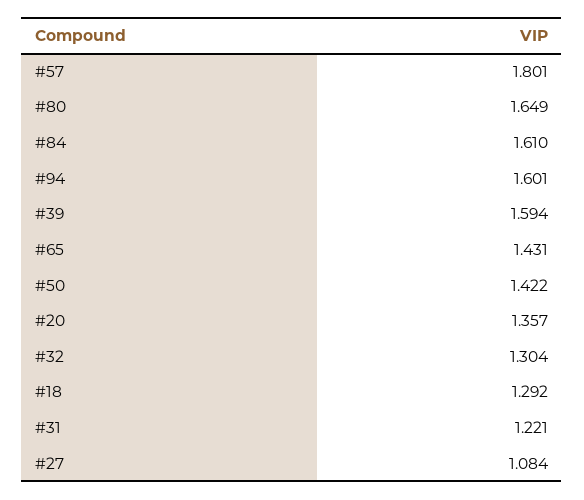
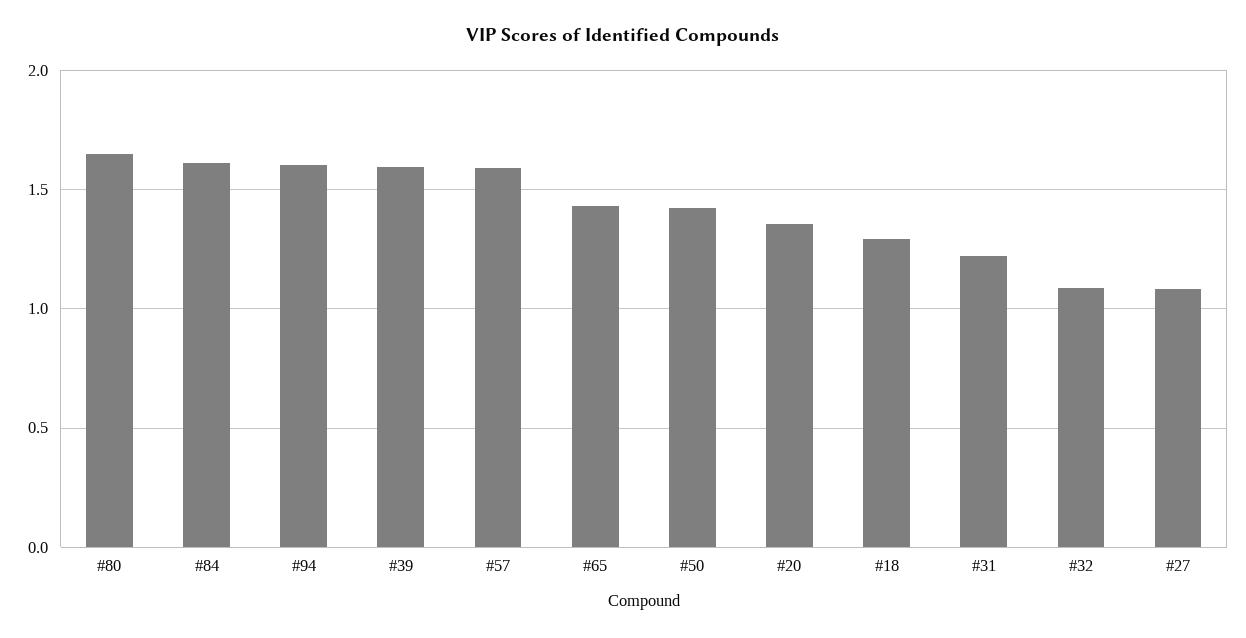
  {
-   "#57": 1.801,
+   "#57": 1.6,
    "#80": 1.649,
    "#84": 1.61,
    "#94": 1.601,
    "#39": 1.594,
    "#65": 1.431,
    "#50": 1.422,
    "#20": 1.357,
-   "#32": 1.304,
+   "#32": 1.1,
    "#18": 1.292,
    "#31": 1.221,
    "#27": 1.084
  }

